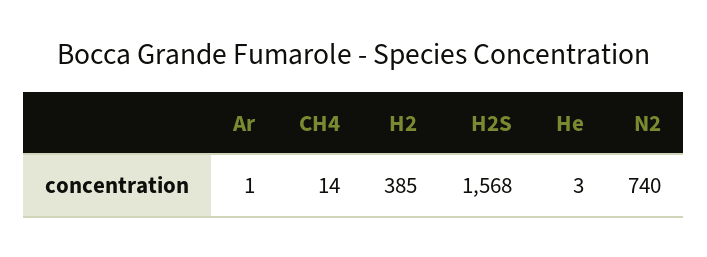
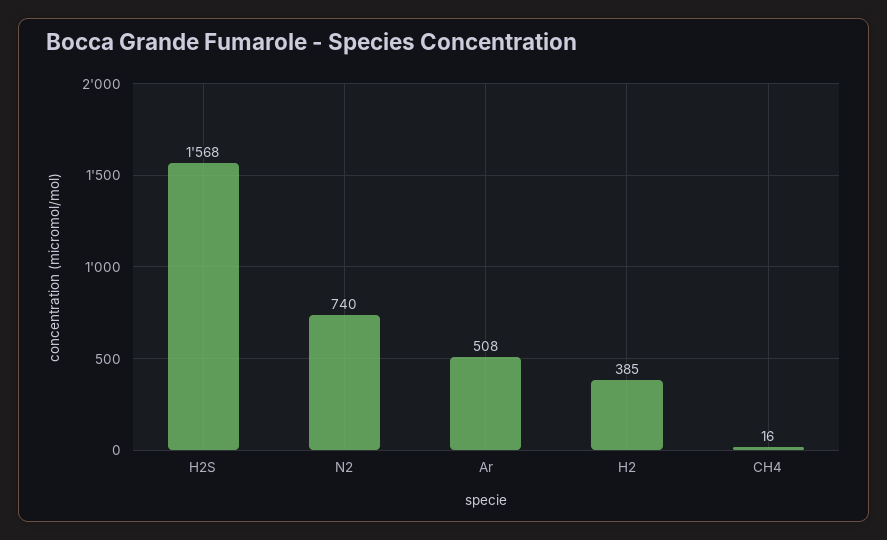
  {
-   "Ar": 1,
+   "Ar": 508,
-   "CH4": 14,
+   "CH4": 16,
    "H2": 385,
    "H2S": 1568,
-   "He": 3,
    "N2": 740
  }

